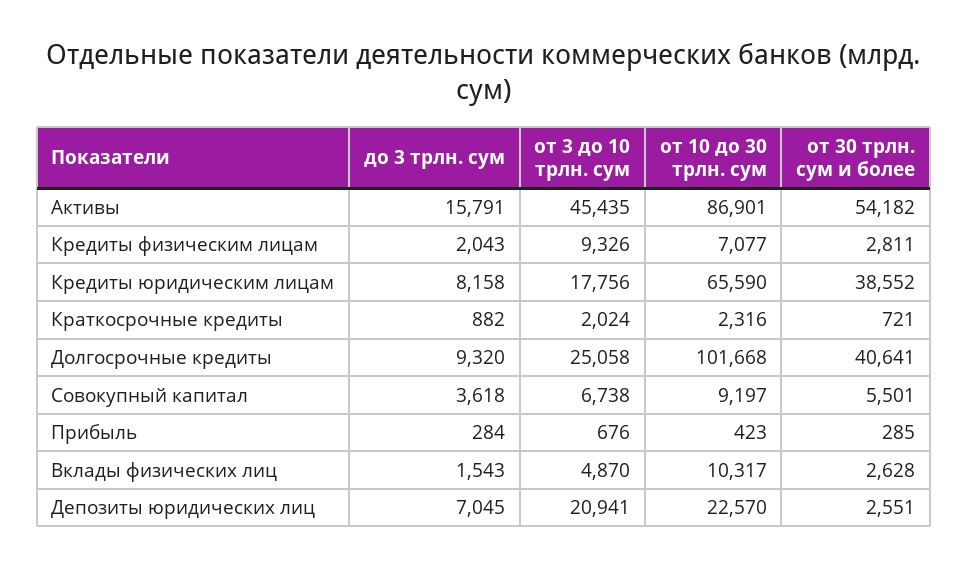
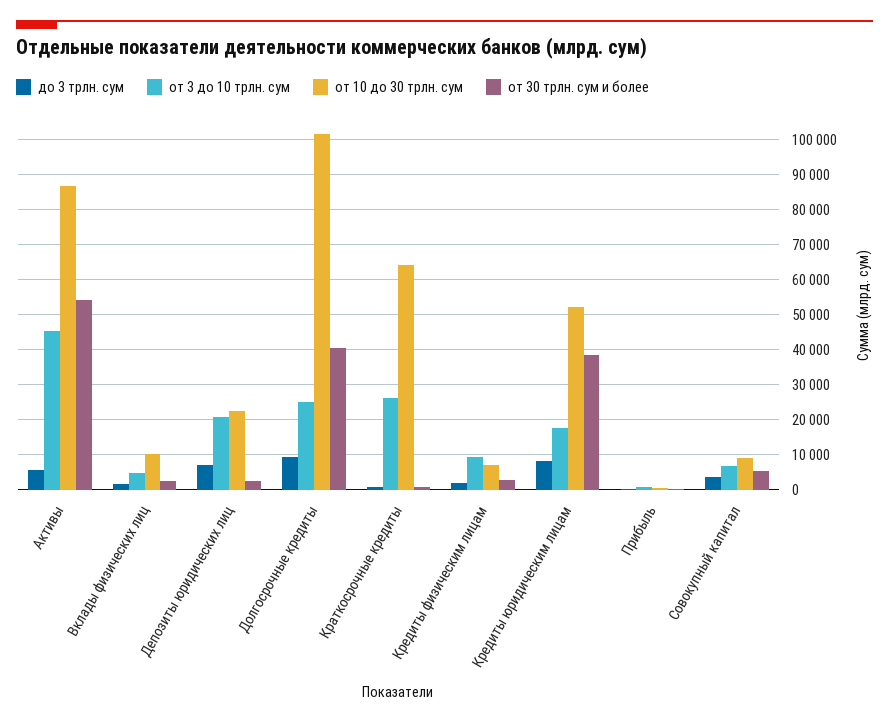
  {
    "до 3 трлн. сум": {
-     "Активы": 15791,
+     "Активы": 6000,
      "Кредиты физическим лицам": 2043,
      "Кредиты юридическим лицам": 8158,
      "Краткосрочные кредиты": 882,
      "Долгосрочные кредиты": 9320,
      "Совокупный капитал": 3618,
      "Прибыль": 284,
      "Вклады физических лиц": 1543,
      "Депозиты юридических лиц": 7045
    },
    "от 3 до 10 трлн. сум": {
      "Активы": 45435,
      "Кредиты физическим лицам": 9326,
      "Кредиты юридическим лицам": 17756,
-     "Краткосрочные кредиты": 2024,
+     "Краткосрочные кредиты": 26000,
      "Долгосрочные кредиты": 25058,
      "Совокупный капитал": 6738,
      "Прибыль": 676,
      "Вклады физических лиц": 4870,
      "Депозиты юридических лиц": 20941
    },
    "от 10 до 30 трлн. сум": {
      "Активы": 86901,
      "Кредиты физическим лицам": 7077,
-     "Кредиты юридическим лицам": 65590,
+     "Кредиты юридическим лицам": 52000,
-     "Краткосрочные кредиты": 2316,
+     "Краткосрочные кредиты": 64000,
      "Долгосрочные кредиты": 101668,
      "Совокупный капитал": 9197,
      "Прибыль": 423,
      "Вклады физических лиц": 10317,
      "Депозиты юридических лиц": 22570
    },
    "от 30 трлн. сум и более": {
      "Активы": 54182,
      "Кредиты физическим лицам": 2811,
      "Кредиты юридическим лицам": 38552,
      "Краткосрочные кредиты": 721,
      "Долгосрочные кредиты": 40641,
      "Совокупный капитал": 5501,
      "Прибыль": 285,
      "Вклады физических лиц": 2628,
      "Депозиты юридических лиц": 2551
    }
  }

